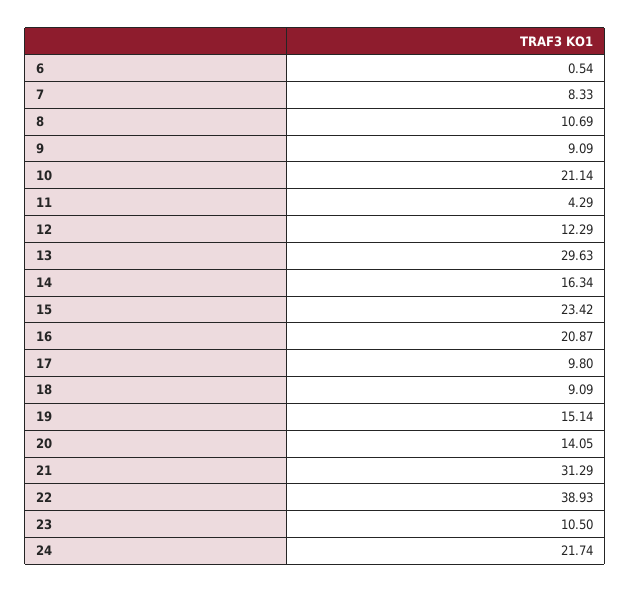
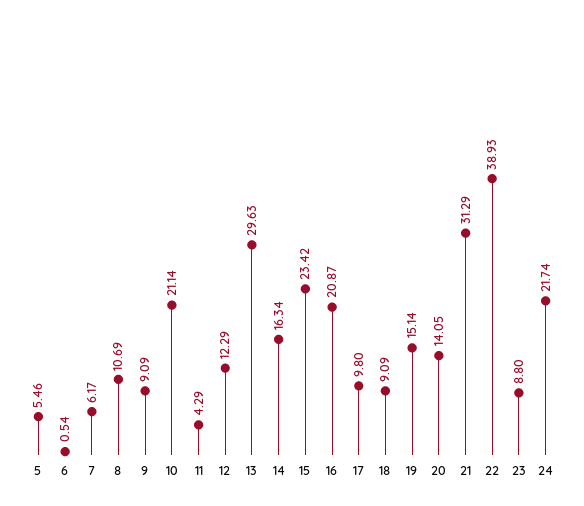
  {
    "6": 0.54,
-   "7": 8.33,
+   "7": 6.17,
    "8": 10.69,
    "9": 9.09,
    "10": 21.14,
    "11": 4.29,
    "12": 12.29,
    "13": 29.63,
    "14": 16.34,
    "15": 23.42,
    "16": 20.87,
    "17": 9.8,
    "18": 9.09,
    "19": 15.14,
    "20": 14.05,
    "21": 31.29,
    "22": 38.93,
-   "23": 10.5,
+   "23": 8.8,
-   "24": 21.74
+   "24": 21.74,
+   "5": 5.46
  }

